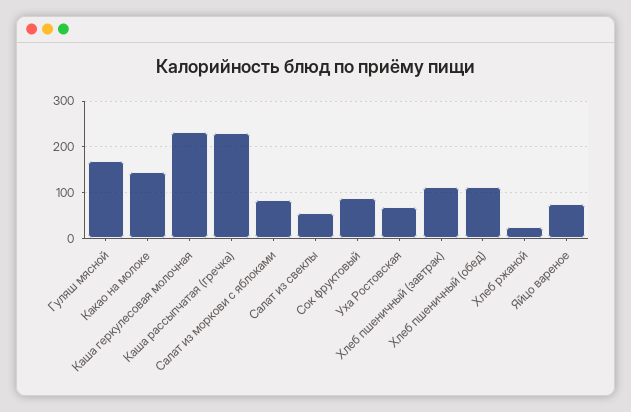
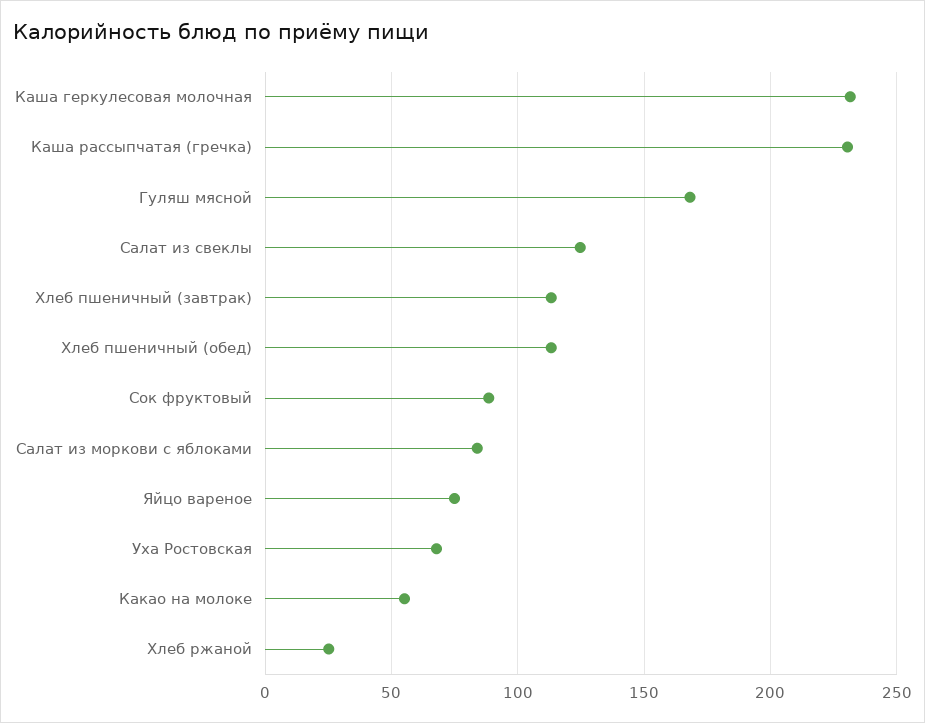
  {
    "Гуляш мясной": 170,
-   "Какао на молоке": 140,
+   "Какао на молоке": 55,
    "Каша геркулесовая молочная": 230,
    "Каша рассыпчатая (гречка)": 230,
    "Салат из моркови с яблоками": 85,
-   "Салат из свеклы": 60,
+   "Салат из свеклы": 125,
    "Сок фруктовый": 90,
    "Уха Ростовская": 70,
    "Хлеб пшеничный (завтрак)": 115,
    "Хлеб пшеничный (обед)": 115,
    "Хлеб ржаной": 25,
    "Яйцо вареное": 75
  }

